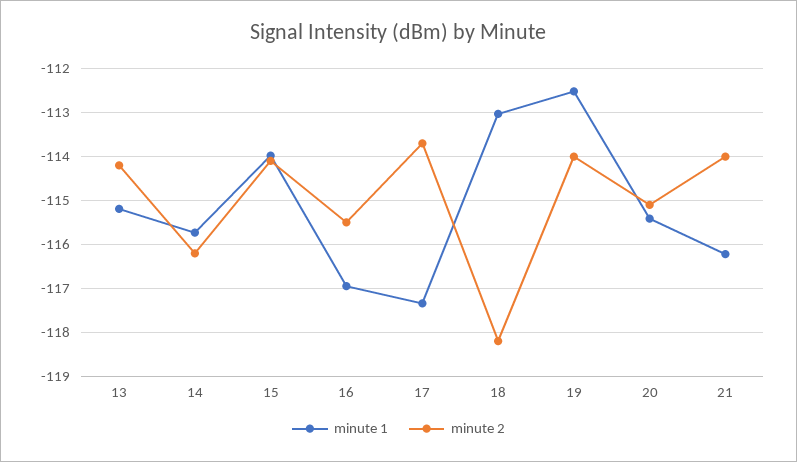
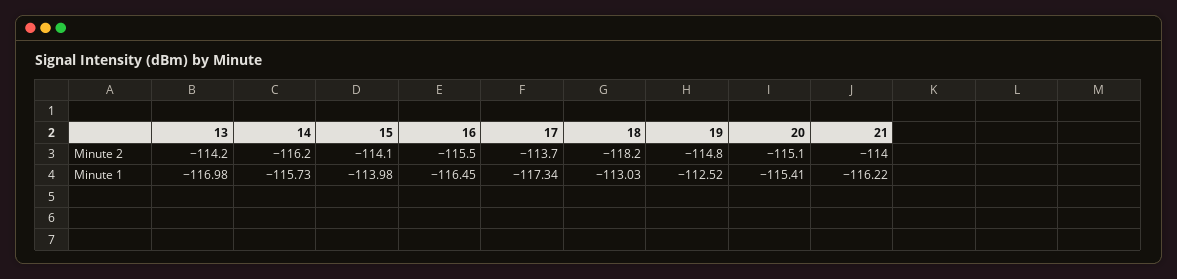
  {
    "minute 1": {
-     "13": -115.2,
+     "13": -116.98,
      "14": -115.73,
      "15": -113.98,
-     "16": -117,
+     "16": -116.45,
      "17": -117.34,
      "18": -113.03,
      "19": -112.52,
      "20": -115.41,
      "21": -116.22
    },
    "minute 2": {
      "13": -114.2,
      "14": -116.2,
      "15": -114.1,
      "16": -115.5,
      "17": -113.7,
      "18": -118.2,
-     "19": -114,
+     "19": -114.8,
      "20": -115.1,
      "21": -114
    }
  }

